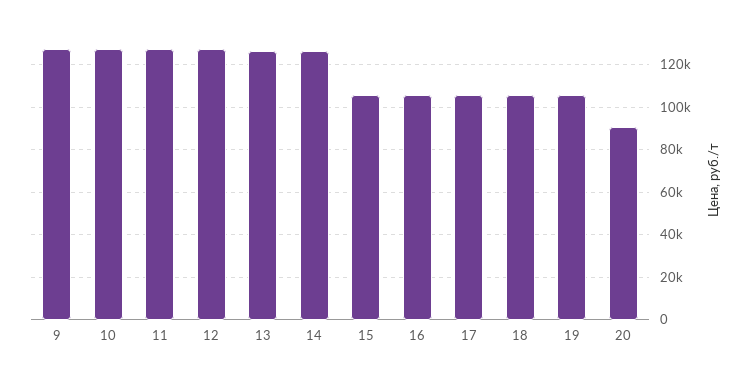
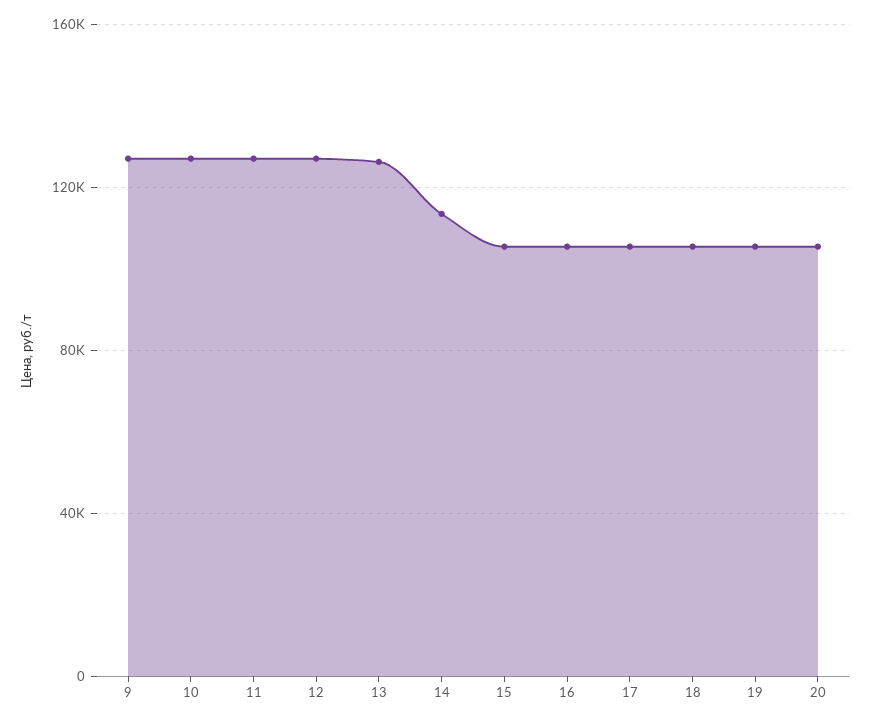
  {
    "9": 125000,
    "10": 125000,
    "11": 125000,
    "12": 125000,
    "13": 125000,
-   "14": 125000,
+   "14": 115000,
    "15": 105000,
    "16": 105000,
    "17": 105000,
    "18": 105000,
    "19": 105000,
-   "20": 90000
+   "20": 105000
  }

